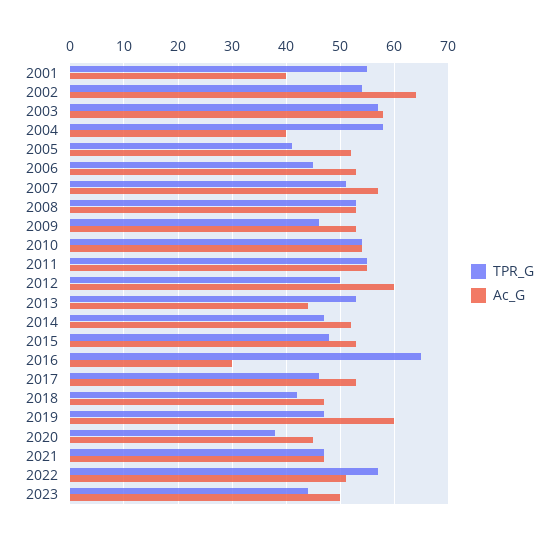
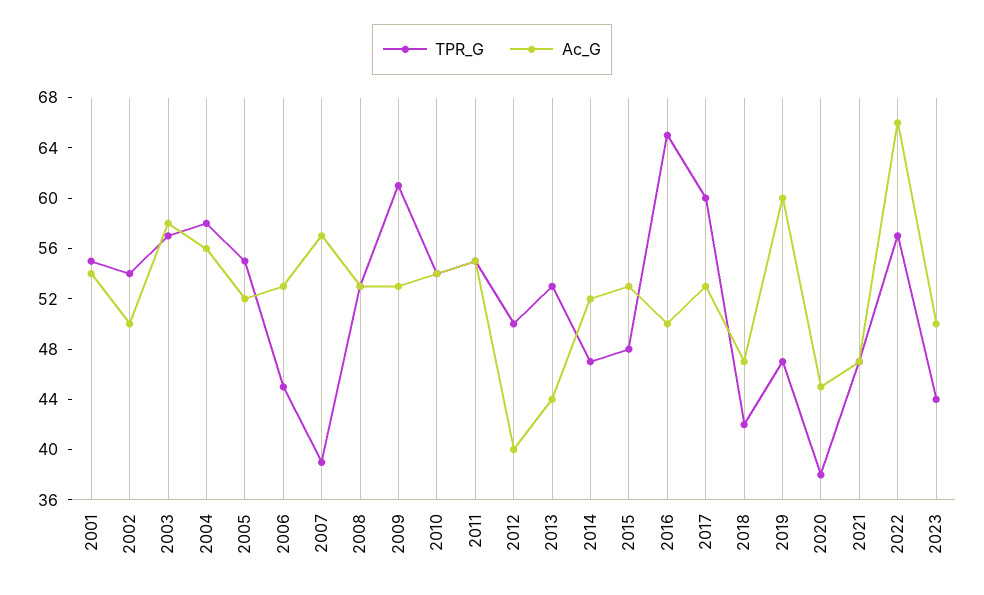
  {
    "TPR_G": {
      "2001": 55,
      "2002": 54,
      "2003": 57,
      "2004": 58,
-     "2005": 40,
+     "2005": 55,
      "2006": 45,
-     "2007": 50,
+     "2007": 39,
      "2008": 53,
-     "2009": 45,
+     "2009": 61,
      "2010": 54,
      "2011": 55,
      "2012": 50,
      "2013": 53,
      "2014": 47,
      "2015": 48,
      "2016": 65,
-     "2017": 45,
+     "2017": 60,
      "2018": 42,
      "2019": 47,
      "2020": 38,
      "2021": 47,
      "2022": 57,
      "2023": 44
    },
    "Ac_G": {
-     "2001": 40,
+     "2001": 54,
-     "2002": 65,
+     "2002": 50,
      "2003": 58,
-     "2004": 40,
+     "2004": 56,
      "2005": 52,
      "2006": 53,
      "2007": 57,
      "2008": 53,
      "2009": 53,
      "2010": 54,
      "2011": 55,
-     "2012": 60,
+     "2012": 40,
      "2013": 44,
      "2014": 52,
      "2015": 53,
-     "2016": 30,
+     "2016": 50,
      "2017": 53,
      "2018": 47,
      "2019": 60,
      "2020": 45,
      "2021": 47,
-     "2022": 50,
+     "2022": 66,
      "2023": 50
    }
  }

